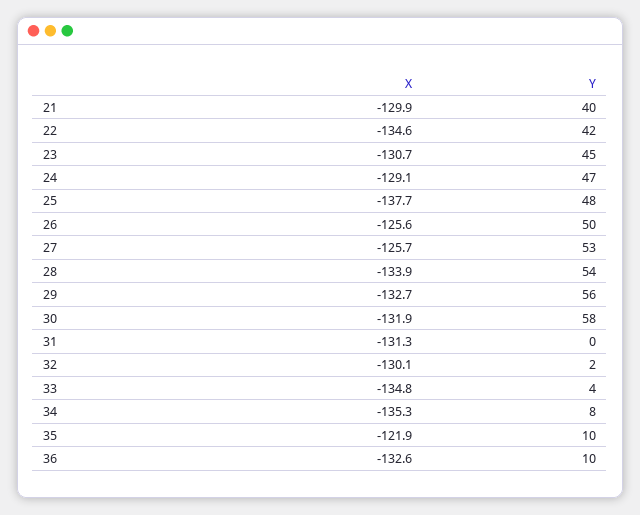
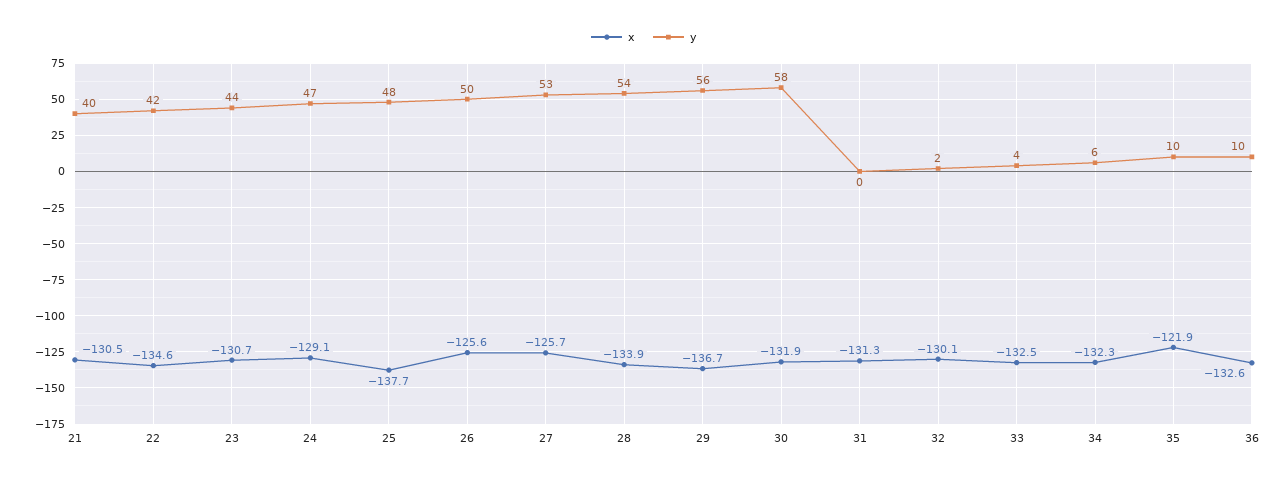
  {
    "X": {
-     "21": -129.9,
+     "21": -130.5,
      "22": -134.6,
      "23": -130.7,
      "24": -129.1,
      "25": -137.7,
      "26": -125.6,
      "27": -125.7,
      "28": -133.9,
-     "29": -132.7,
+     "29": -136.7,
      "30": -131.9,
      "31": -131.3,
      "32": -130.1,
-     "33": -134.8,
+     "33": -132.5,
-     "34": -135.3,
+     "34": -132.3,
      "35": -121.9,
      "36": -132.6
    },
    "Y": {
      "21": 40,
      "22": 42,
-     "23": 45,
+     "23": 44,
      "24": 47,
      "25": 48,
      "26": 50,
      "27": 53,
      "28": 54,
      "29": 56,
      "30": 58,
      "31": 0,
      "32": 2,
      "33": 4,
-     "34": 8,
+     "34": 6,
      "35": 10,
      "36": 10
    }
  }

